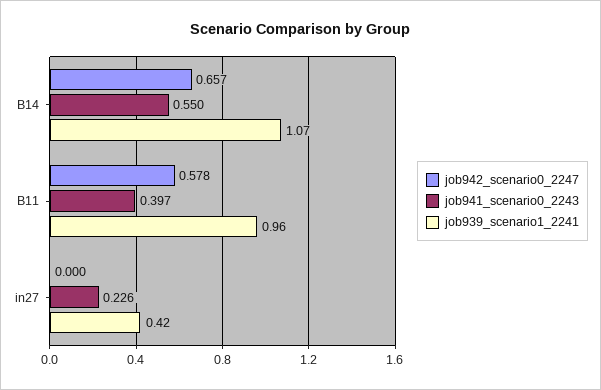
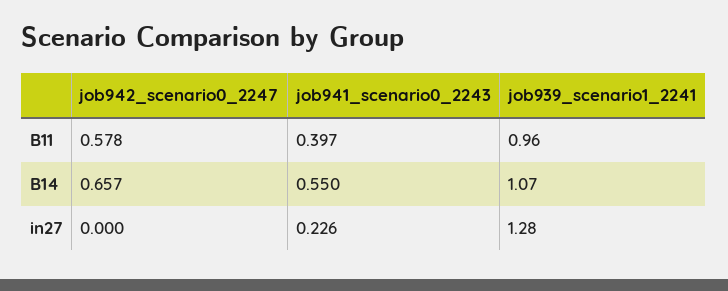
  {
    "job942_scenario0_2247": {
      "B14": 0.657,
      "B11": 0.578,
      "in27": 0
    },
    "job941_scenario0_2243": {
      "B14": 0.55,
      "B11": 0.397,
      "in27": 0.226
    },
    "job939_scenario1_2241": {
      "B14": 1.07,
      "B11": 0.96,
-     "in27": 0.42
+     "in27": 1.28
    }
  }

